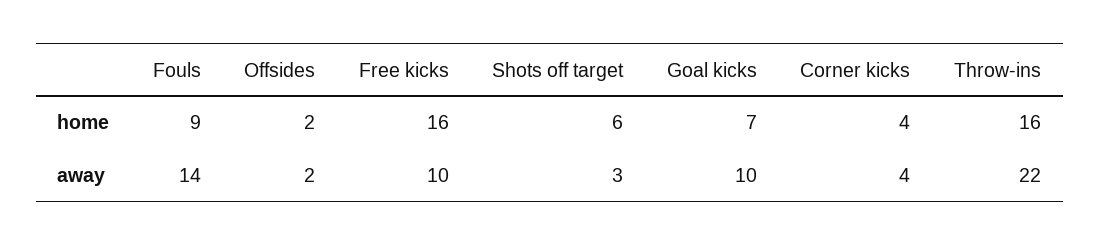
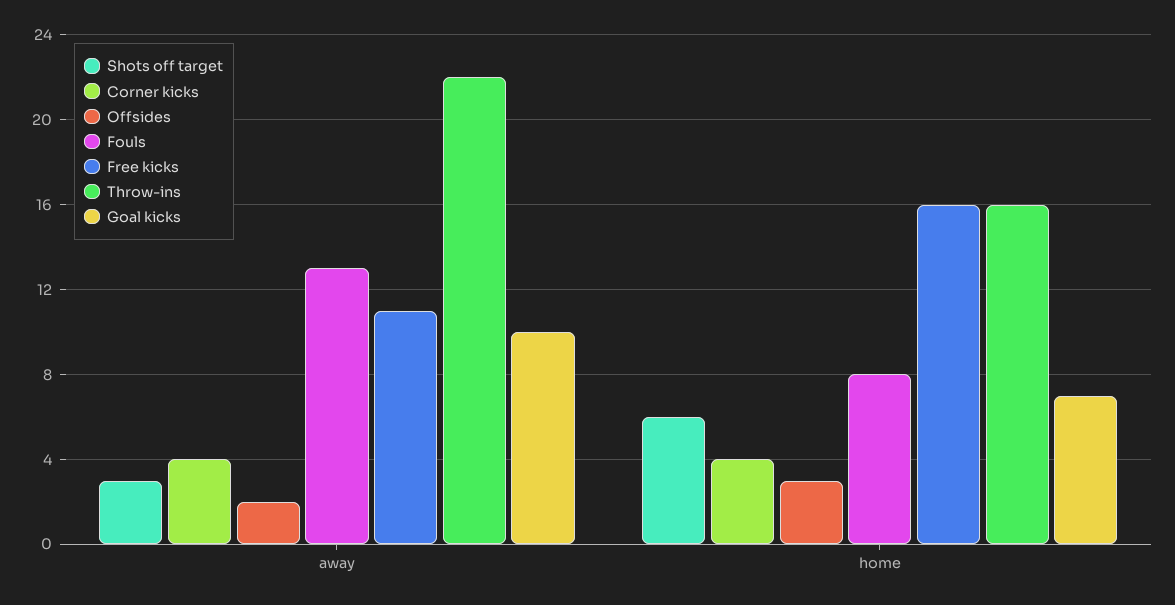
  {
    "Fouls": {
-     "home": 9,
+     "home": 8,
-     "away": 14
+     "away": 13
    },
    "Offsides": {
-     "home": 2,
+     "home": 3,
      "away": 2
    },
    "Free kicks": {
      "home": 16,
-     "away": 10
+     "away": 11
    },
    "Shots off target": {
      "home": 6,
      "away": 3
    },
    "Goal kicks": {
      "home": 7,
      "away": 10
    },
    "Corner kicks": {
      "home": 4,
      "away": 4
    },
    "Throw-ins": {
      "home": 16,
      "away": 22
    }
  }

